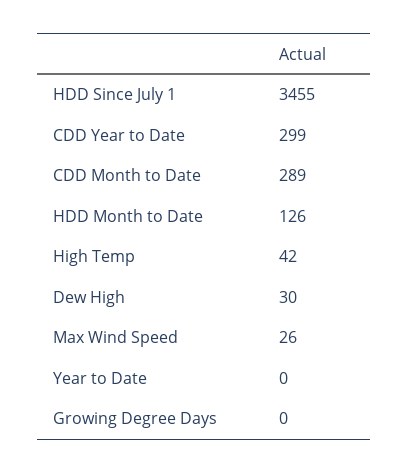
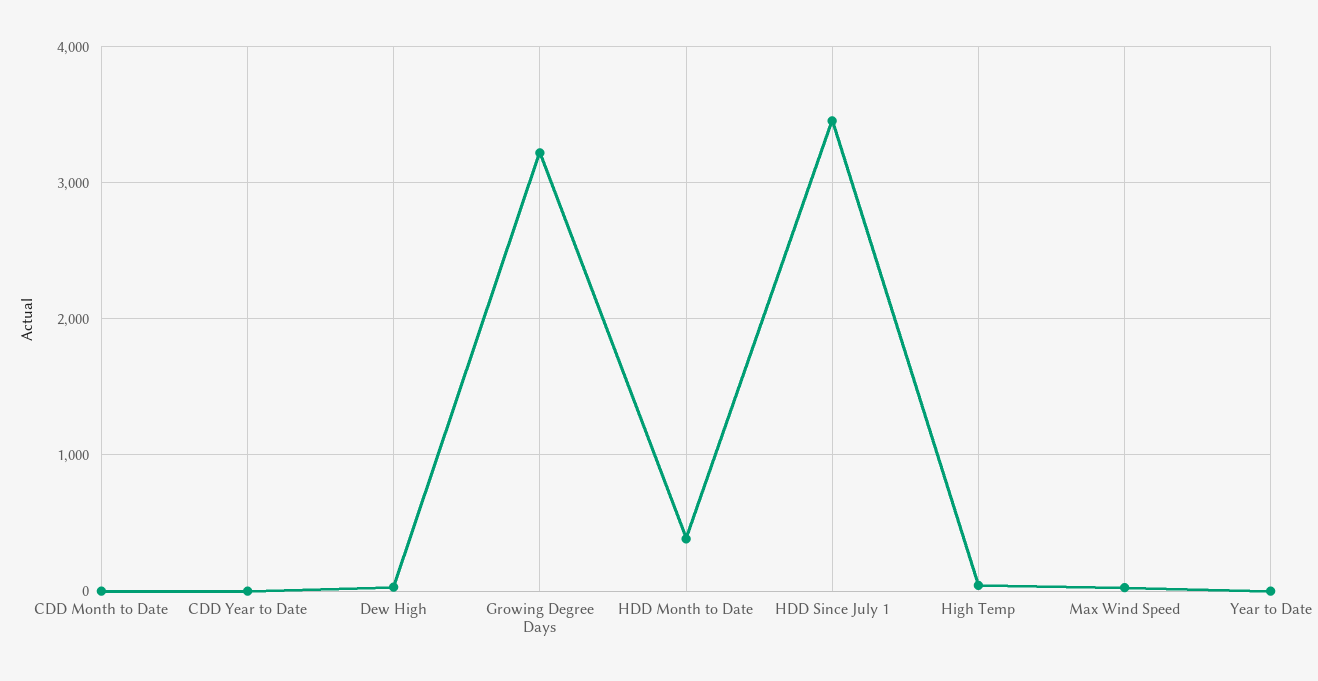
  {
    "HDD Since July 1": 3455,
-   "CDD Year to Date": 299,
+   "CDD Year to Date": 0,
-   "CDD Month to Date": 289,
+   "CDD Month to Date": 0,
-   "HDD Month to Date": 126,
+   "HDD Month to Date": 400,
    "High Temp": 42,
    "Dew High": 30,
    "Max Wind Speed": 26,
    "Year to Date": 0,
-   "Growing Degree Days": 0
+   "Growing Degree Days": 3200
  }

